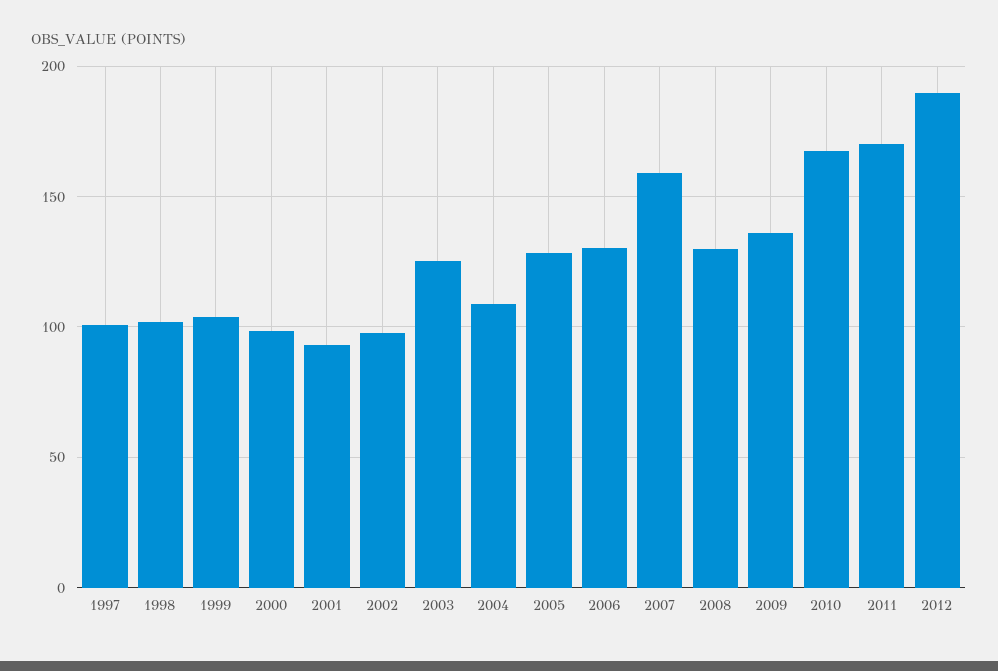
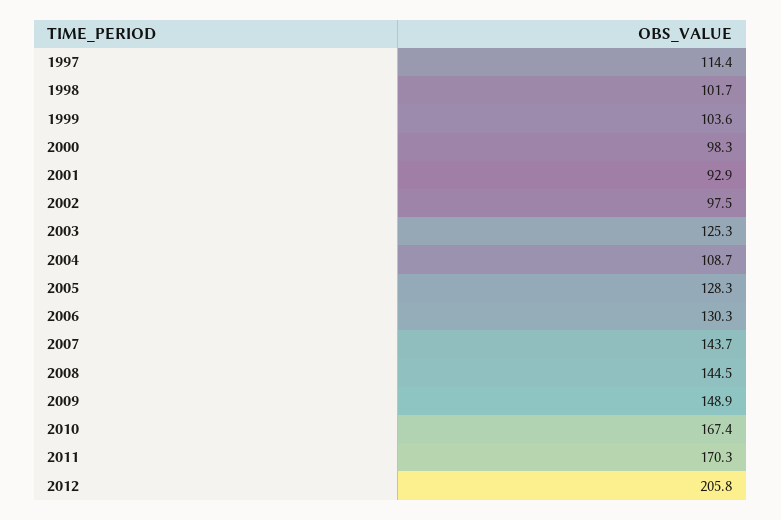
  {
-   "1997": 100,
+   "1997": 114.4,
    "1998": 101.7,
    "1999": 103.6,
    "2000": 98.3,
    "2001": 92.9,
    "2002": 97.5,
    "2003": 125.3,
    "2004": 108.7,
    "2005": 128.3,
    "2006": 130.3,
-   "2007": 160,
+   "2007": 143.7,
-   "2008": 130,
+   "2008": 144.5,
-   "2009": 135,
+   "2009": 148.9,
    "2010": 167.4,
    "2011": 170.3,
-   "2012": 190
+   "2012": 205.8
  }

